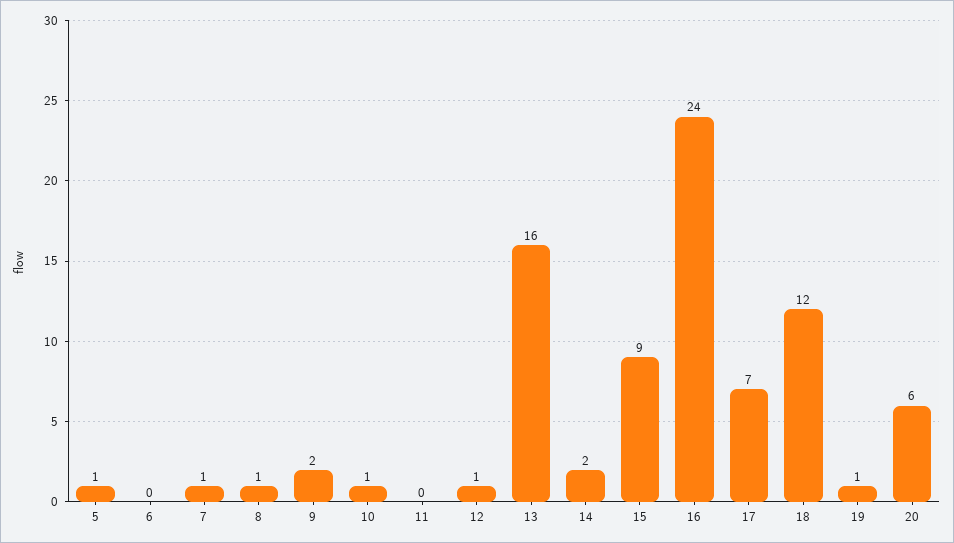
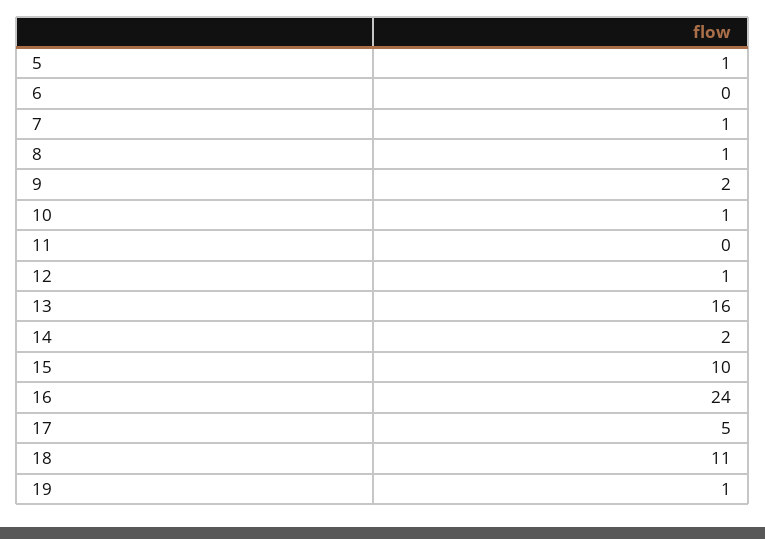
  {
    "5": 1,
    "6": 0,
    "7": 1,
    "8": 1,
    "9": 2,
    "10": 1,
    "11": 0,
    "12": 1,
    "13": 16,
    "14": 2,
-   "15": 9,
+   "15": 10,
    "16": 24,
-   "17": 7,
+   "17": 5,
-   "18": 12,
+   "18": 11,
-   "19": 1,
+   "19": 1
-   "20": 6
  }

